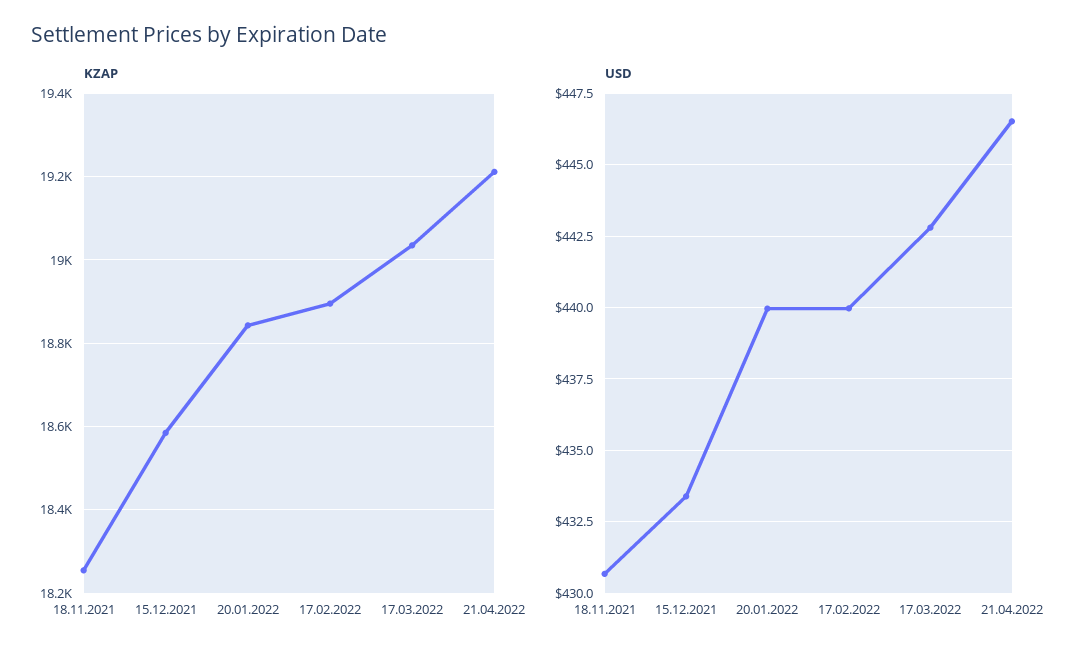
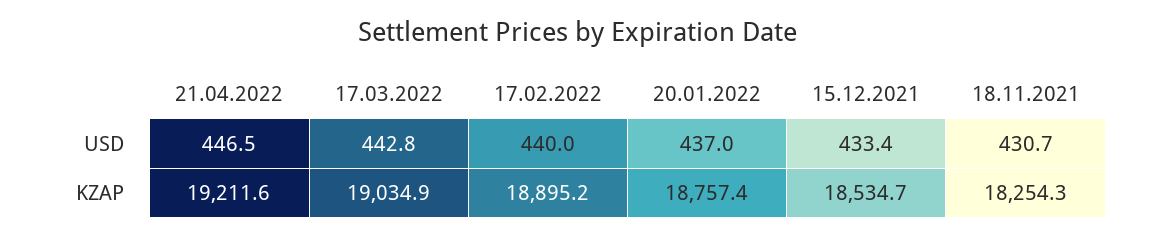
  {
    "KZAP": {
      "18.11.2021": 18254.3,
-     "15.12.2021": 18580,
+     "15.12.2021": 18534.7,
-     "20.01.2022": 18840,
+     "20.01.2022": 18757.4,
      "17.02.2022": 18895.2,
      "17.03.2022": 19034.9,
      "21.04.2022": 19211.6
    },
    "USD": {
      "18.11.2021": 430.7,
      "15.12.2021": 433.4,
-     "20.01.2022": 440,
+     "20.01.2022": 437,
      "17.02.2022": 440,
      "17.03.2022": 442.8,
      "21.04.2022": 446.5
    }
  }

